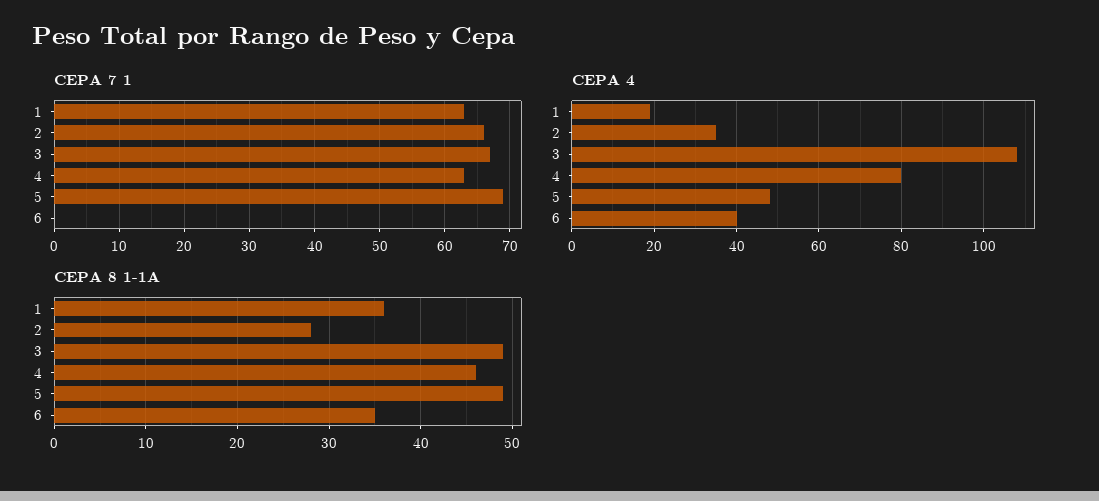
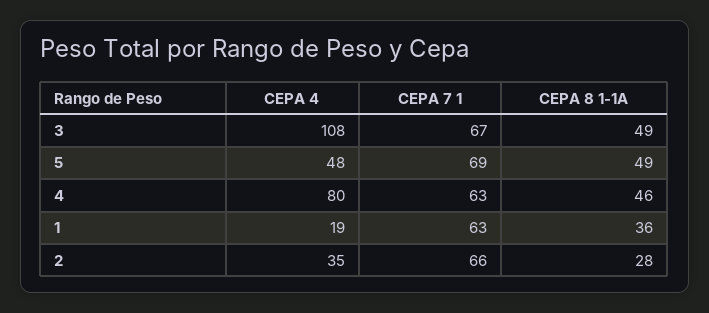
  {
    "CEPA 7 1": {
      "1": 63,
      "2": 66,
      "3": 67,
      "4": 63,
-     "5": 69,
+     "5": 69
-     "6": 0
    },
    "CEPA 4": {
      "1": 19,
      "2": 35,
      "3": 108,
      "4": 80,
-     "5": 48,
+     "5": 48
-     "6": 40
    },
    "CEPA 8 1-1A": {
      "1": 36,
      "2": 28,
      "3": 49,
      "4": 46,
-     "5": 49,
+     "5": 49
-     "6": 35
    }
  }

